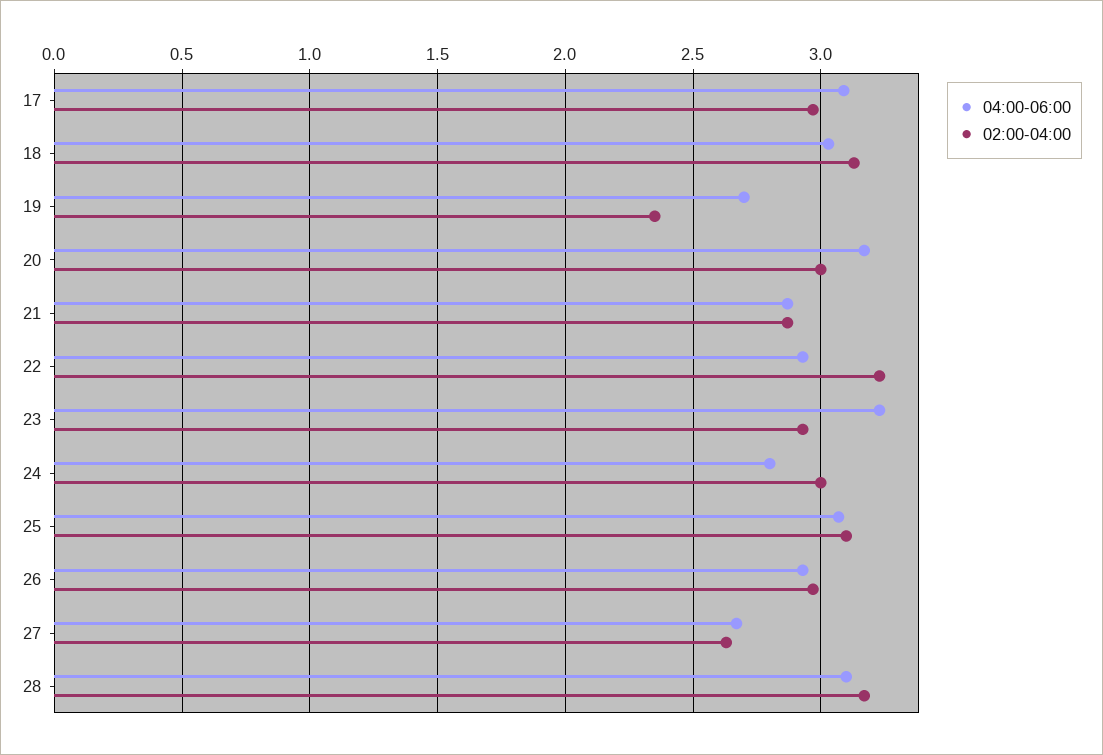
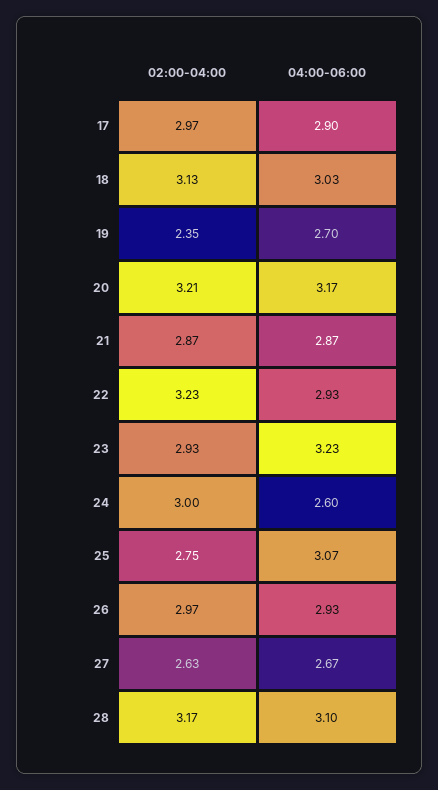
  {
    "04:00-06:00": {
-     "17": 3.1,
+     "17": 2.9,
      "18": 3.03,
      "19": 2.7,
      "20": 3.17,
      "21": 2.87,
      "22": 2.93,
      "23": 3.23,
-     "24": 2.8,
+     "24": 2.6,
      "25": 3.07,
      "26": 2.93,
      "27": 2.67,
      "28": 3.1
    },
    "02:00-04:00": {
      "17": 2.97,
      "18": 3.13,
      "19": 2.35,
-     "20": 3,
+     "20": 3.21,
      "21": 2.87,
      "22": 3.23,
      "23": 2.93,
      "24": 3,
-     "25": 3.1,
+     "25": 2.75,
      "26": 2.97,
      "27": 2.63,
      "28": 3.17
    }
  }

